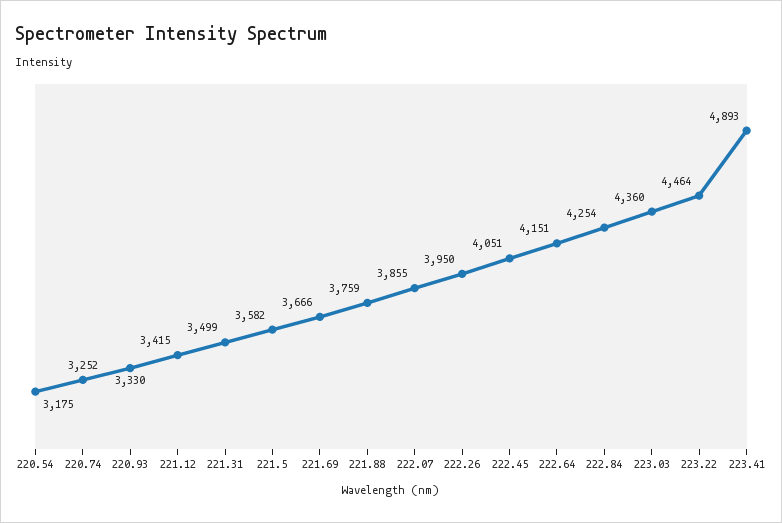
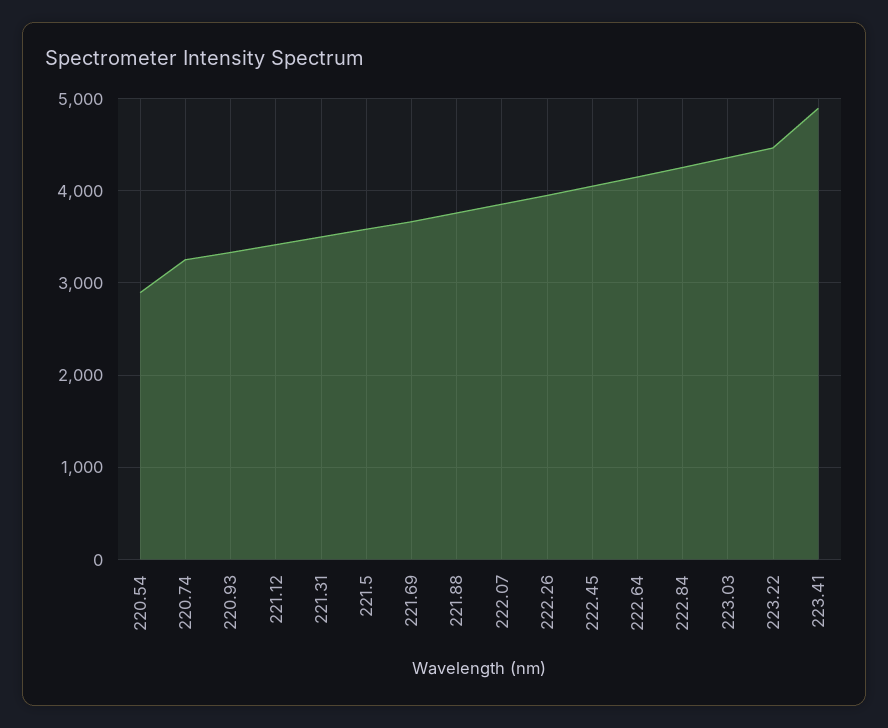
  {
-   "220.54": 3175,
+   "220.54": 2900,
    "220.74": 3252,
    "220.93": 3330,
    "221.12": 3415,
    "221.31": 3499,
    "221.5": 3582,
    "221.69": 3666,
    "221.88": 3759,
    "222.07": 3855,
    "222.26": 3950,
    "222.45": 4051,
    "222.64": 4151,
    "222.84": 4254,
    "223.03": 4360,
    "223.22": 4464,
    "223.41": 4893
  }

